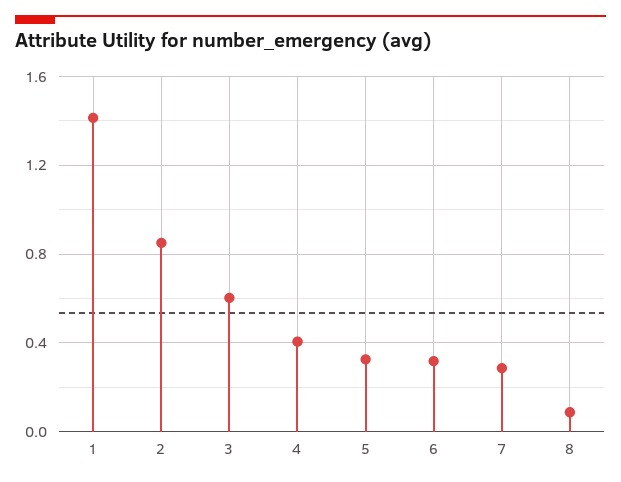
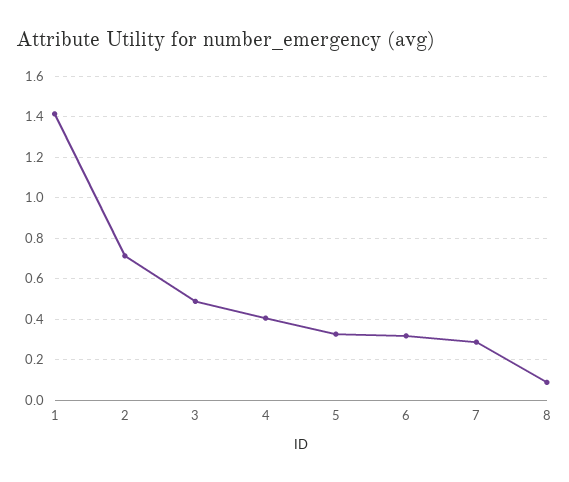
  {
    "1": 1.4,
-   "2": 0.85,
+   "2": 0.7,
-   "3": 0.6,
+   "3": 0.5,
    "4": 0.4,
    "5": 0.35,
    "6": 0.3,
    "7": 0.3,
    "8": 0.1
  }

